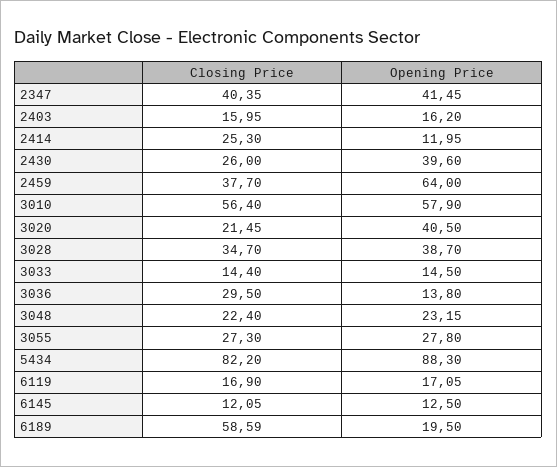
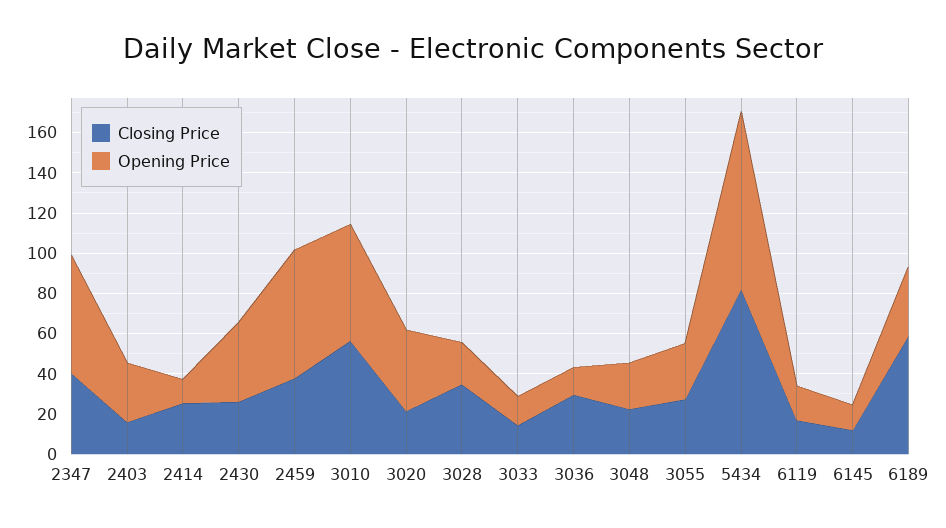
  {
    "Closing Price": {
      "2347": 40.35,
      "2403": 15.95,
      "2414": 25.3,
      "2430": 26,
      "2459": 37.7,
      "3010": 56.4,
      "3020": 21.45,
      "3028": 34.7,
      "3033": 14.4,
      "3036": 29.5,
      "3048": 22.4,
      "3055": 27.3,
      "5434": 82.2,
      "6119": 16.9,
      "6145": 12.05,
      "6189": 58.59
    },
    "Opening Price": {
-     "2347": 41.45,
+     "2347": 60,
-     "2403": 16.2,
+     "2403": 30,
      "2414": 11.95,
      "2430": 39.6,
      "2459": 64,
      "3010": 57.9,
      "3020": 40.5,
-     "3028": 38.7,
+     "3028": 20,
      "3033": 14.5,
      "3036": 13.8,
      "3048": 23.15,
      "3055": 27.8,
      "5434": 88.3,
      "6119": 17.05,
      "6145": 12.5,
-     "6189": 19.5
+     "6189": 35
    }
  }

